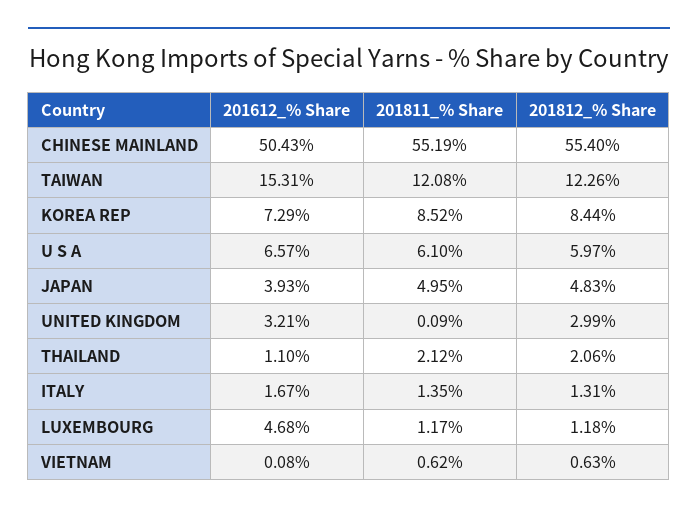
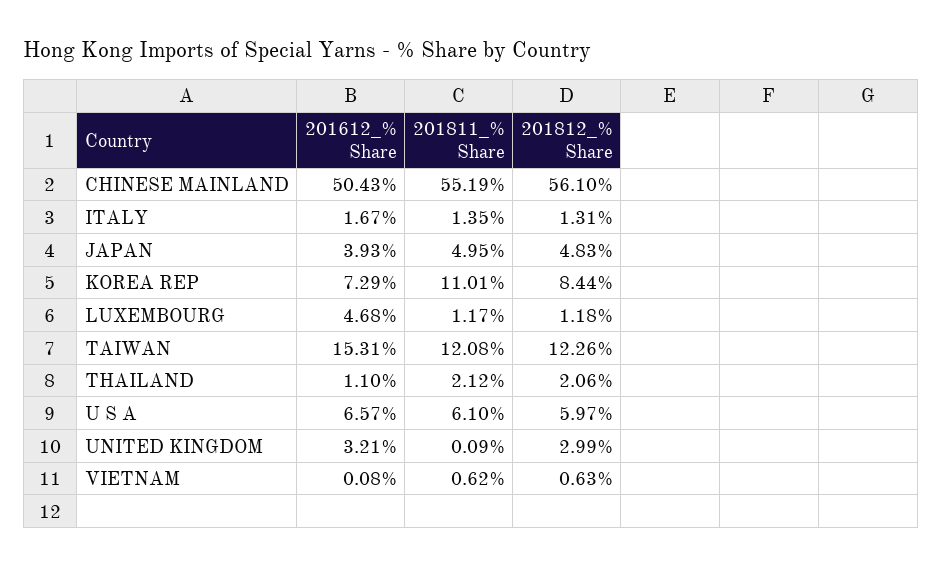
  {
    "201612_% Share": {
      "CHINESE MAINLAND": 50.43,
      "TAIWAN": 15.31,
      "KOREA REP": 7.29,
      "U S A": 6.57,
      "JAPAN": 3.93,
      "UNITED KINGDOM": 3.21,
      "THAILAND": 1.1,
      "ITALY": 1.67,
      "LUXEMBOURG": 4.68,
      "VIETNAM": 0.08
    },
    "201811_% Share": {
      "CHINESE MAINLAND": 55.19,
      "TAIWAN": 12.08,
-     "KOREA REP": 8.52,
+     "KOREA REP": 11.01,
      "U S A": 6.1,
      "JAPAN": 4.95,
      "UNITED KINGDOM": 0.09,
      "THAILAND": 2.12,
      "ITALY": 1.35,
      "LUXEMBOURG": 1.17,
      "VIETNAM": 0.62
    },
    "201812_% Share": {
-     "CHINESE MAINLAND": 55.4,
+     "CHINESE MAINLAND": 56.1,
      "TAIWAN": 12.26,
      "KOREA REP": 8.44,
      "U S A": 5.97,
      "JAPAN": 4.83,
      "UNITED KINGDOM": 2.99,
      "THAILAND": 2.06,
      "ITALY": 1.31,
      "LUXEMBOURG": 1.18,
      "VIETNAM": 0.63
    }
  }

